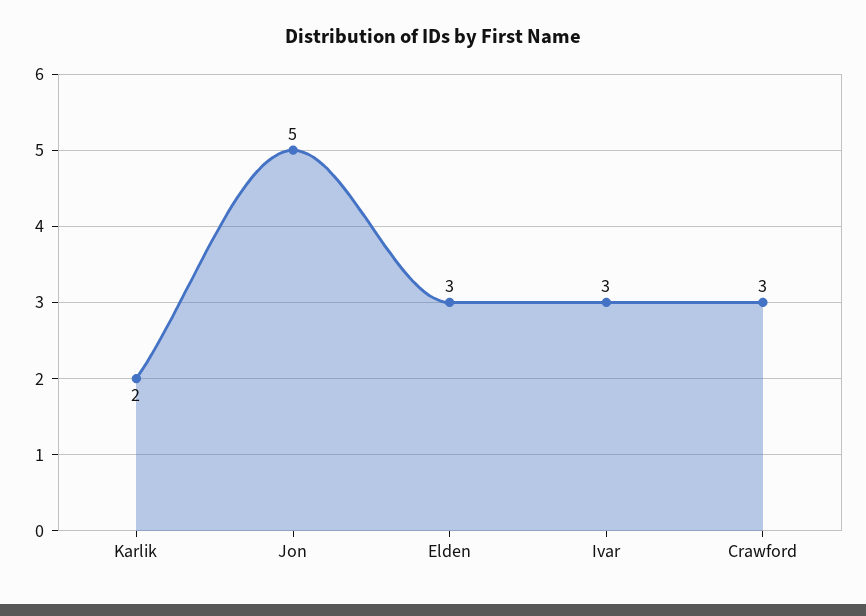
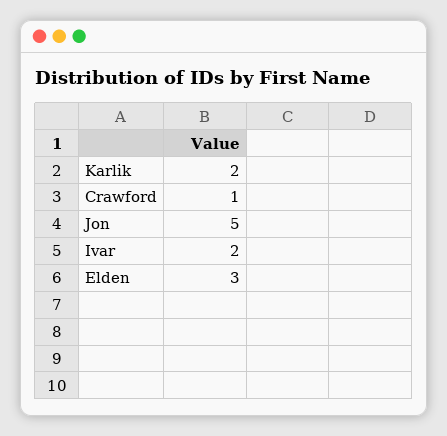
  {
    "Karlik": 2,
    "Jon": 5,
    "Elden": 3,
-   "Ivar": 3,
+   "Ivar": 2,
-   "Crawford": 3
+   "Crawford": 1
  }

